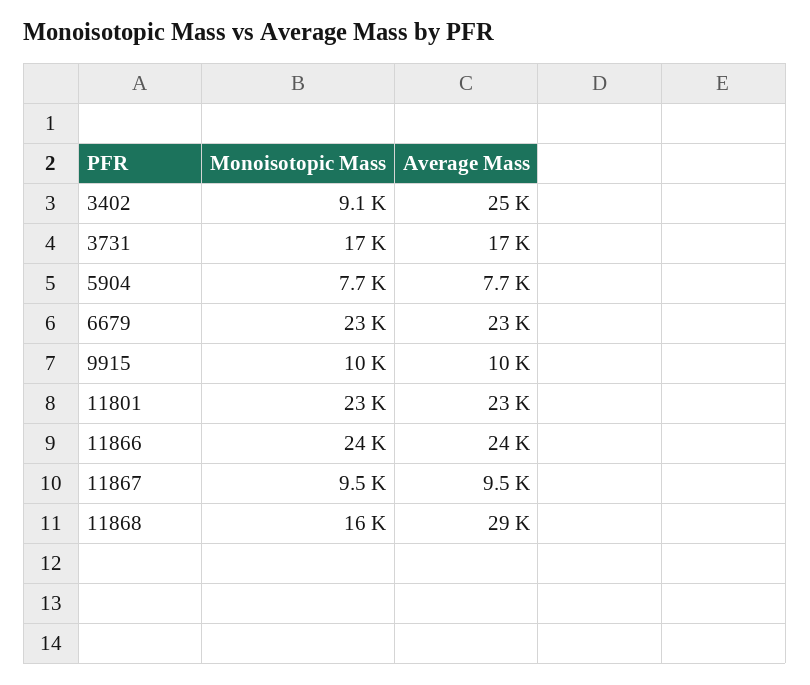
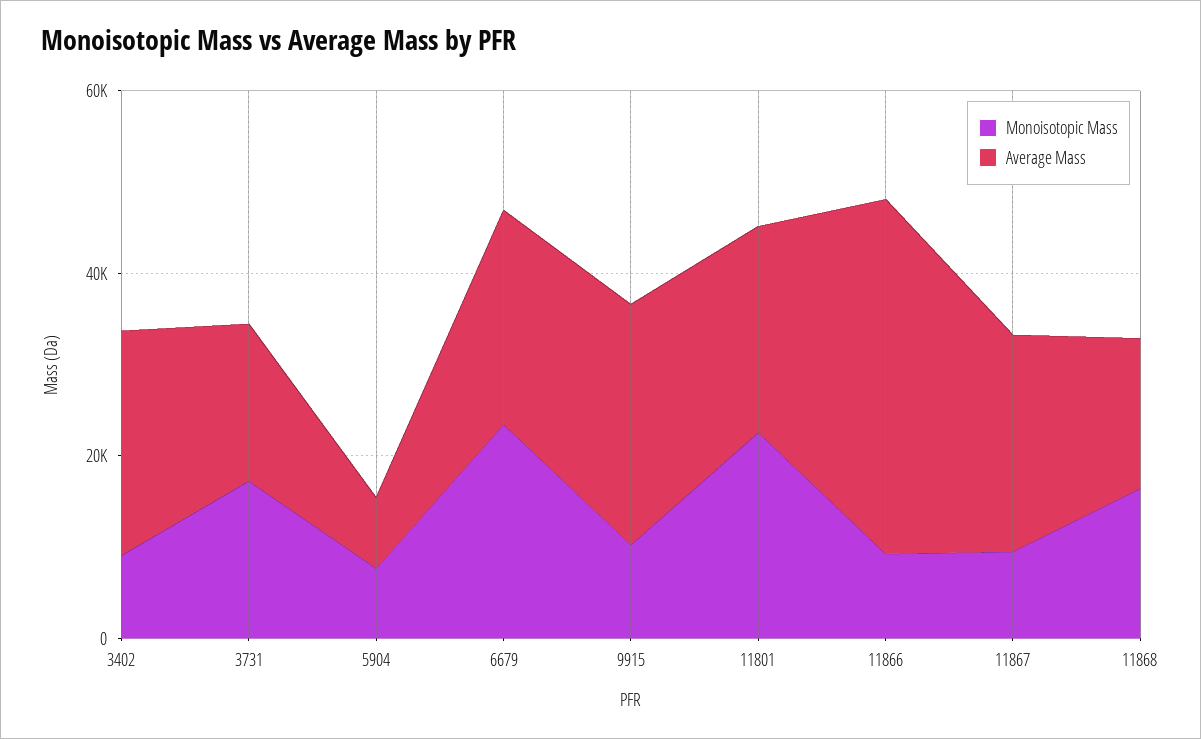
  {
    "Monoisotopic Mass": {
      "3402": 9100,
      "3731": 17000,
      "5904": 7700,
      "6679": 23000,
      "9915": 10000,
      "11801": 23000,
-     "11866": 24000,
+     "11866": 10000,
      "11867": 9500,
      "11868": 16000
    },
    "Average Mass": {
      "3402": 25000,
      "3731": 17000,
      "5904": 7700,
      "6679": 23000,
-     "9915": 10000,
+     "9915": 25000,
      "11801": 23000,
-     "11866": 24000,
+     "11866": 40000,
-     "11867": 9500,
+     "11867": 25000,
-     "11868": 29000
+     "11868": 15000
    }
  }

